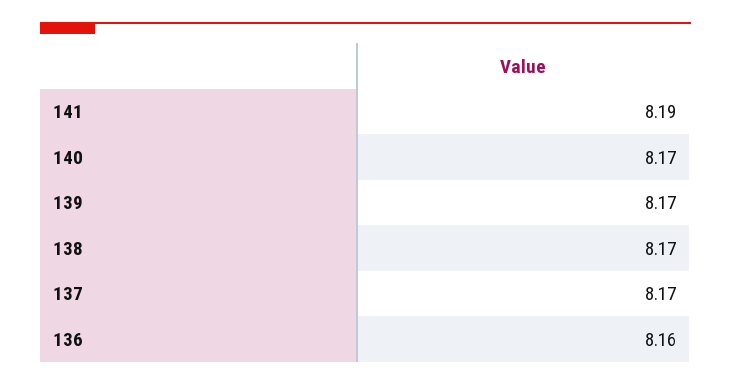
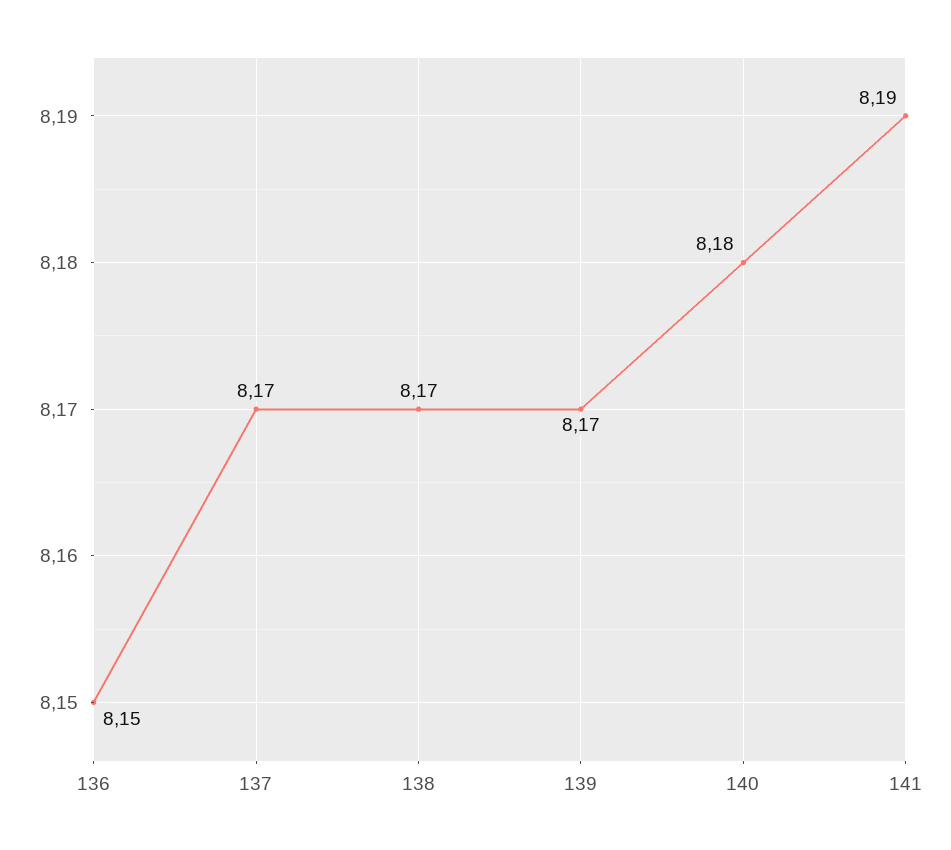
  {
    "141": 8.19,
-   "140": 8.17,
+   "140": 8.18,
    "139": 8.17,
    "138": 8.17,
    "137": 8.17,
-   "136": 8.16
+   "136": 8.15
  }

